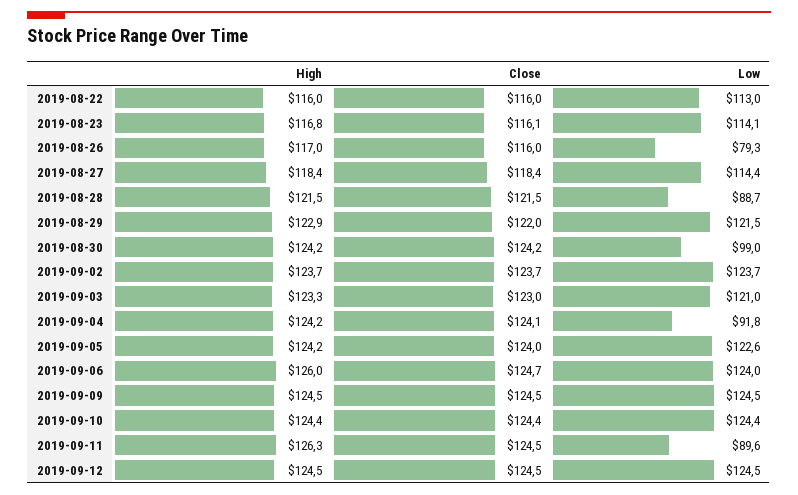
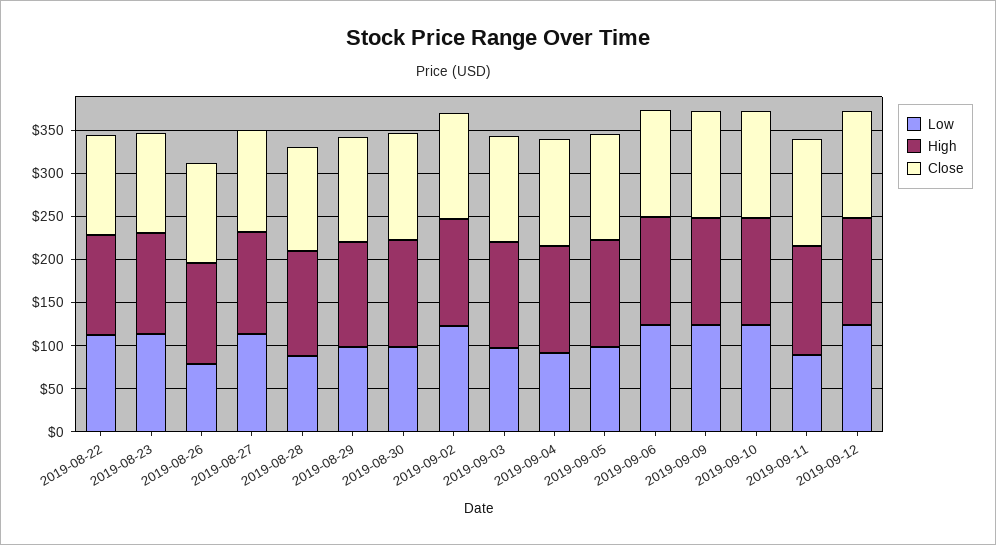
  {
    "High": {
      "2019-08-22": 116,
      "2019-08-23": 116.8,
      "2019-08-26": 117,
      "2019-08-27": 118.4,
      "2019-08-28": 121.5,
      "2019-08-29": 122.9,
      "2019-08-30": 124.2,
      "2019-09-02": 123.7,
      "2019-09-03": 123.3,
      "2019-09-04": 124.2,
      "2019-09-05": 124.2,
      "2019-09-06": 126,
      "2019-09-09": 124.5,
      "2019-09-10": 124.4,
      "2019-09-11": 126.3,
      "2019-09-12": 124.5
    },
    "Close": {
      "2019-08-22": 116,
      "2019-08-23": 116.1,
      "2019-08-26": 116,
      "2019-08-27": 118.4,
      "2019-08-28": 121.5,
      "2019-08-29": 122,
      "2019-08-30": 124.2,
      "2019-09-02": 123.7,
      "2019-09-03": 123,
      "2019-09-04": 124.1,
      "2019-09-05": 124,
      "2019-09-06": 124.7,
      "2019-09-09": 124.5,
      "2019-09-10": 124.4,
      "2019-09-11": 124.5,
      "2019-09-12": 124.5
    },
    "Low": {
      "2019-08-22": 113,
      "2019-08-23": 114.1,
      "2019-08-26": 79.3,
      "2019-08-27": 114.4,
      "2019-08-28": 88.7,
-     "2019-08-29": 121.5,
+     "2019-08-29": 100,
      "2019-08-30": 99,
      "2019-09-02": 123.7,
-     "2019-09-03": 121,
+     "2019-09-03": 100,
      "2019-09-04": 91.8,
-     "2019-09-05": 122.6,
+     "2019-09-05": 100,
      "2019-09-06": 124,
      "2019-09-09": 124.5,
      "2019-09-10": 124.4,
      "2019-09-11": 89.6,
      "2019-09-12": 124.5
    }
  }

